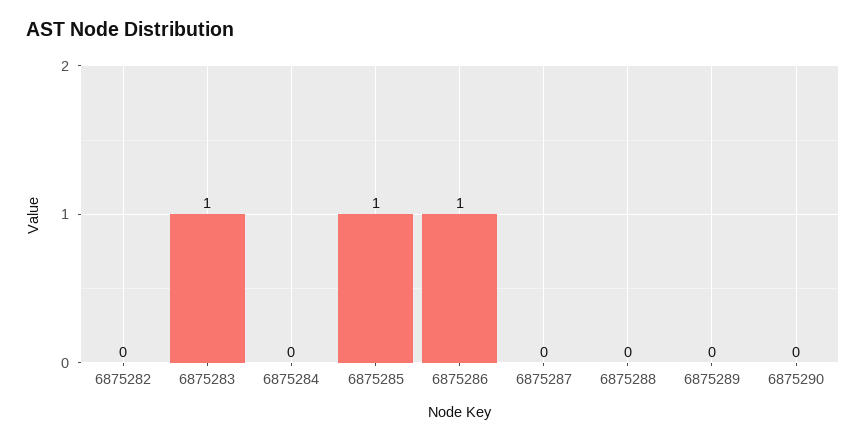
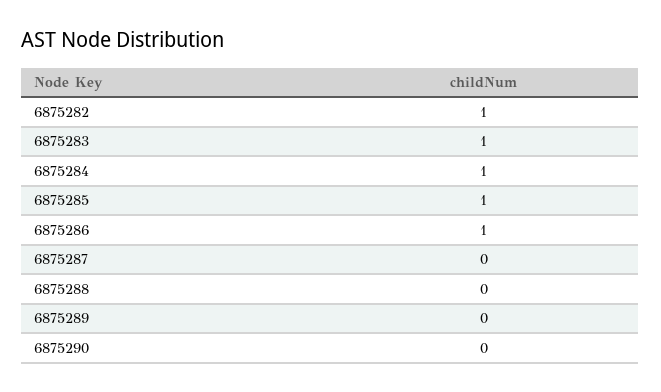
  {
-   "6875282": 0,
+   "6875282": 1,
    "6875283": 1,
-   "6875284": 0,
+   "6875284": 1,
    "6875285": 1,
    "6875286": 1,
    "6875287": 0,
    "6875288": 0,
    "6875289": 0,
    "6875290": 0
  }

